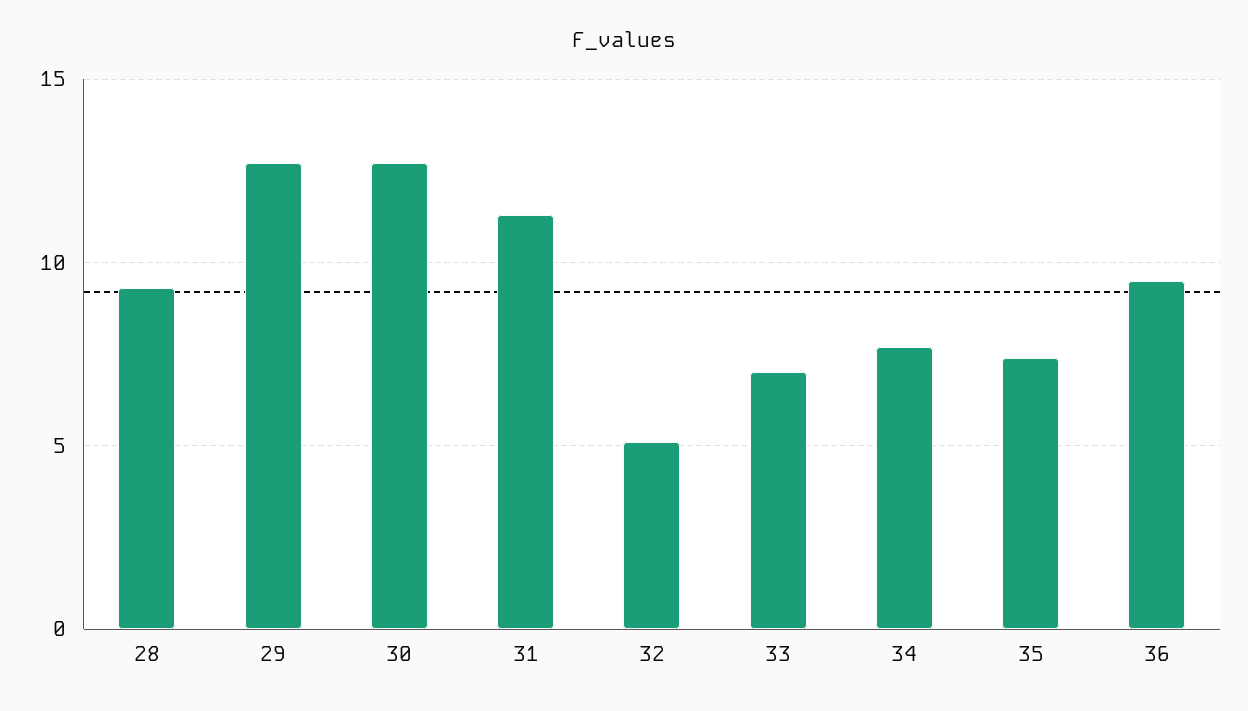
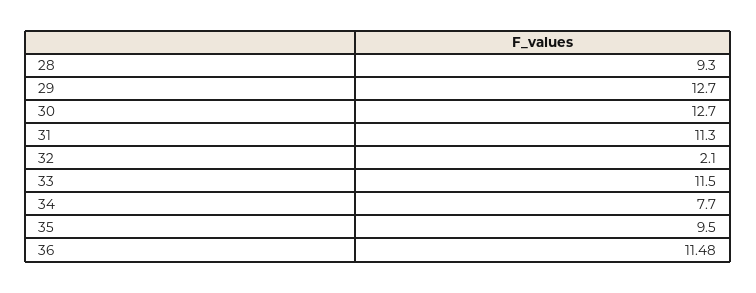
  {
    "28": 9.3,
    "29": 12.7,
    "30": 12.7,
    "31": 11.3,
-   "32": 5,
+   "32": 2.1,
-   "33": 7,
+   "33": 11.5,
    "34": 7.7,
-   "35": 7.5,
+   "35": 9.5,
-   "36": 9.5
+   "36": 11.48
  }

